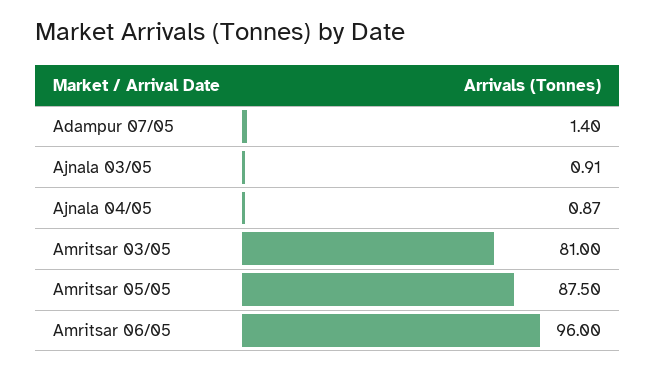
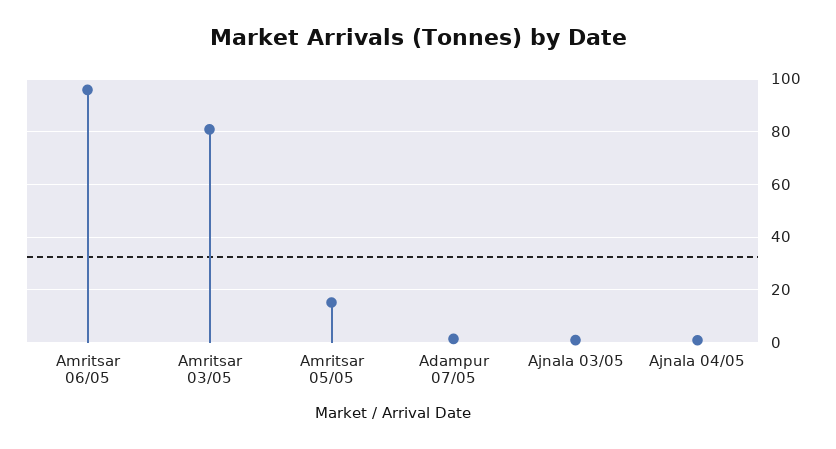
  {
    "Adampur 07/05": 1.4,
    "Ajnala 03/05": 0.91,
    "Ajnala 04/05": 0.87,
    "Amritsar 03/05": 81,
-   "Amritsar 05/05": 87.5,
+   "Amritsar 05/05": 15,
    "Amritsar 06/05": 96
  }

